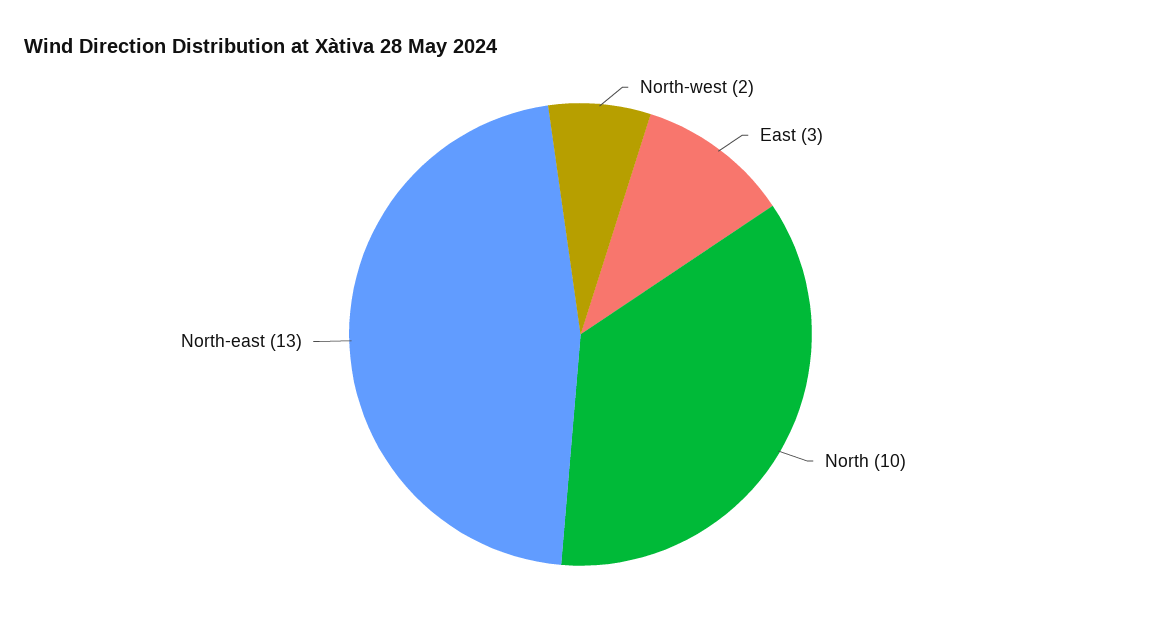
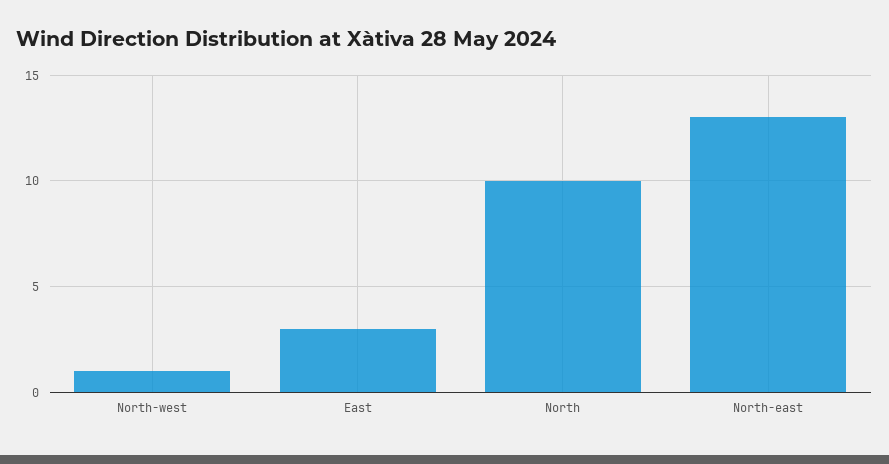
  {
-   "North-west": 2,
+   "North-west": 1,
    "East": 3,
    "North": 10,
    "North-east": 13
  }

